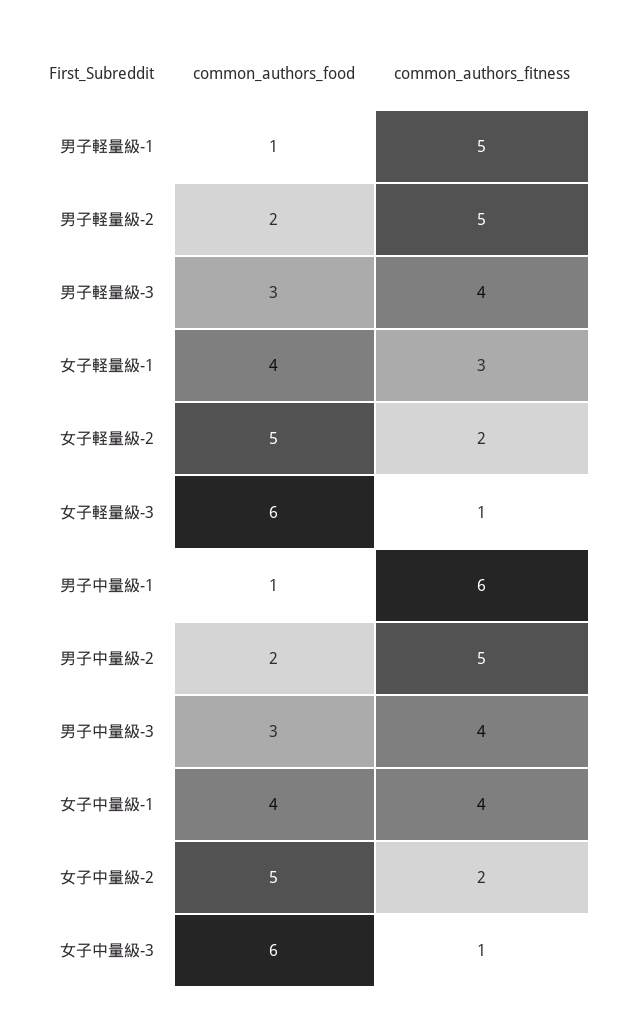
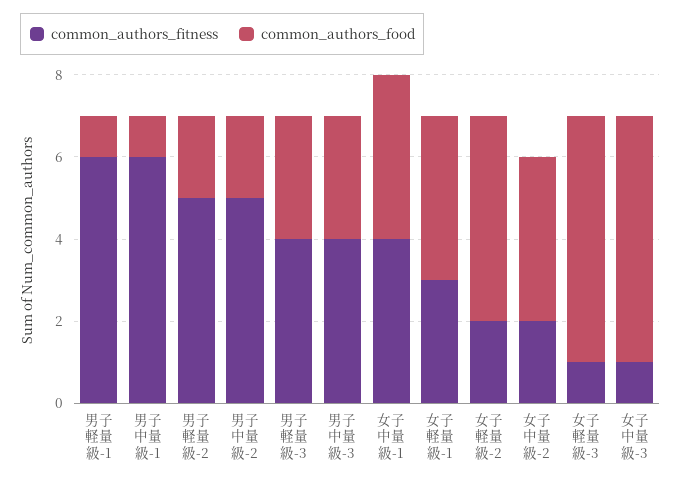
  {
    "common_authors_food": {
      "男子軽量級-1": 1,
      "男子軽量級-2": 2,
      "男子軽量級-3": 3,
      "女子軽量級-1": 4,
      "女子軽量級-2": 5,
      "女子軽量級-3": 6,
      "男子中量級-1": 1,
      "男子中量級-2": 2,
      "男子中量級-3": 3,
      "女子中量級-1": 4,
-     "女子中量級-2": 5,
+     "女子中量級-2": 4,
      "女子中量級-3": 6
    },
    "common_authors_fitness": {
-     "男子軽量級-1": 5,
+     "男子軽量級-1": 6,
      "男子軽量級-2": 5,
      "男子軽量級-3": 4,
      "女子軽量級-1": 3,
      "女子軽量級-2": 2,
      "女子軽量級-3": 1,
      "男子中量級-1": 6,
      "男子中量級-2": 5,
      "男子中量級-3": 4,
      "女子中量級-1": 4,
      "女子中量級-2": 2,
      "女子中量級-3": 1
    }
  }

